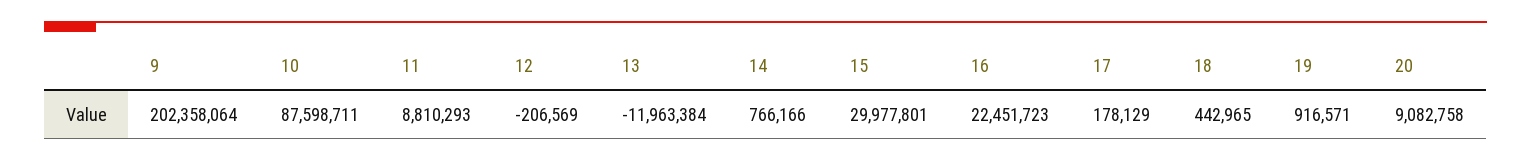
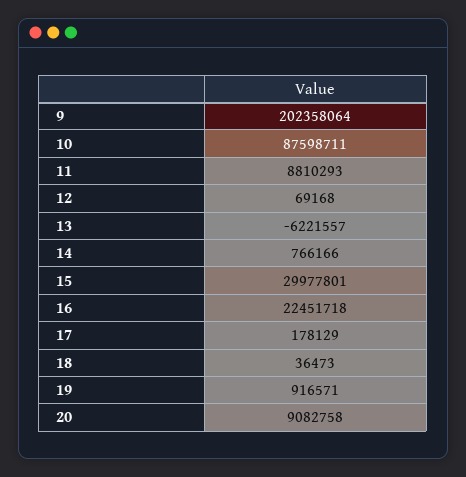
  {
    "9": 202358064,
    "10": 87598711,
    "11": 8810293,
-   "12": -206569,
+   "12": 69168,
-   "13": -11963384,
+   "13": -6221557,
    "14": 766166,
    "15": 29977801,
-   "16": 22451723,
+   "16": 22451718,
    "17": 178129,
-   "18": 442965,
+   "18": 36473,
    "19": 916571,
    "20": 9082758
  }

